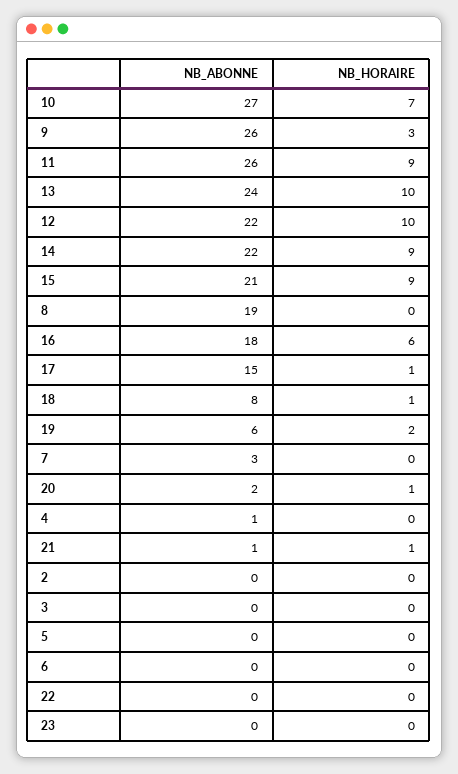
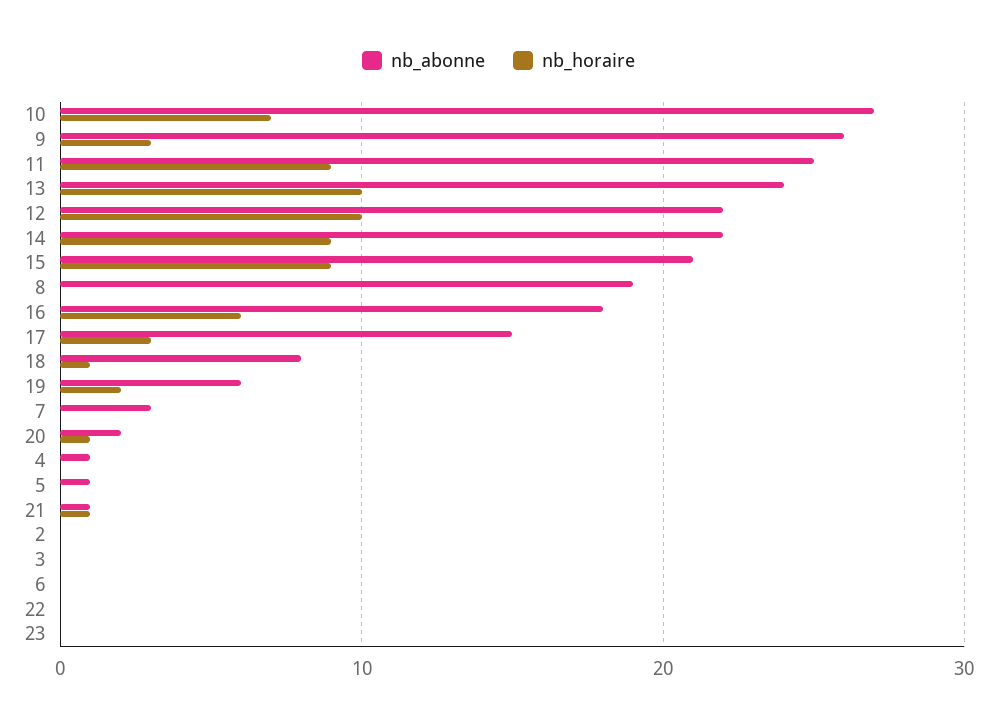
  {
    "NB_ABONNE": {
      "10": 27,
      "9": 26,
-     "11": 26,
+     "11": 25,
      "13": 24,
      "12": 22,
      "14": 22,
      "15": 21,
      "8": 19,
      "16": 18,
      "17": 15,
      "18": 8,
      "19": 6,
      "7": 3,
      "20": 2,
      "4": 1,
      "21": 1,
      "2": 0,
      "3": 0,
-     "5": 0,
+     "5": 1,
      "6": 0,
      "22": 0,
      "23": 0
    },
    "NB_HORAIRE": {
      "10": 7,
      "9": 3,
      "11": 9,
      "13": 10,
      "12": 10,
      "14": 9,
      "15": 9,
      "8": 0,
      "16": 6,
-     "17": 1,
+     "17": 3,
      "18": 1,
      "19": 2,
      "7": 0,
      "20": 1,
      "4": 0,
      "21": 1,
      "2": 0,
      "3": 0,
      "5": 0,
      "6": 0,
      "22": 0,
      "23": 0
    }
  }

